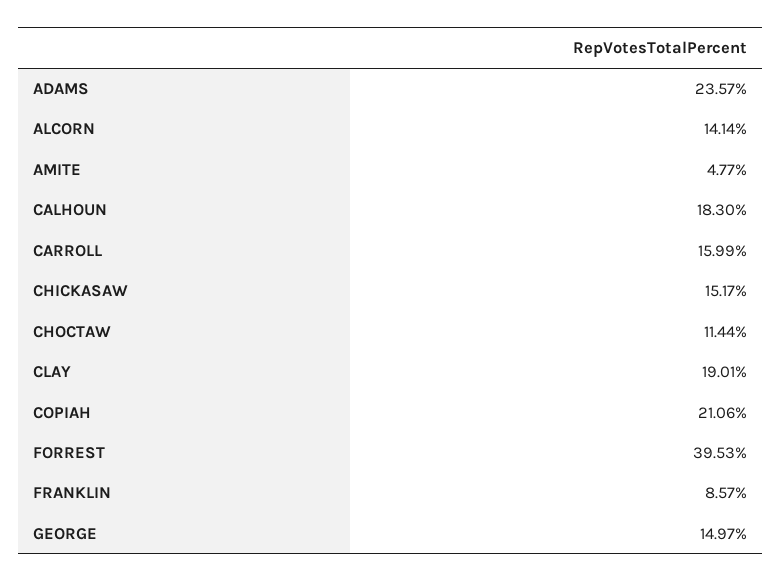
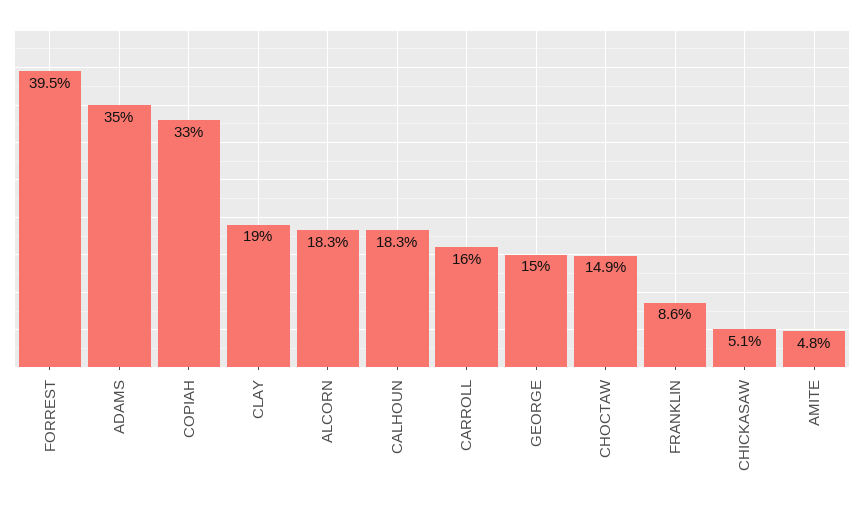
  {
-   "ADAMS": 23.57,
+   "ADAMS": 35,
-   "ALCORN": 14.14,
+   "ALCORN": 18.3,
    "AMITE": 4.77,
    "CALHOUN": 18.3,
    "CARROLL": 15.99,
-   "CHICKASAW": 15.17,
+   "CHICKASAW": 5.1,
-   "CHOCTAW": 11.44,
+   "CHOCTAW": 14.9,
    "CLAY": 19.01,
-   "COPIAH": 21.06,
+   "COPIAH": 33,
    "FORREST": 39.53,
    "FRANKLIN": 8.57,
    "GEORGE": 14.97
  }

